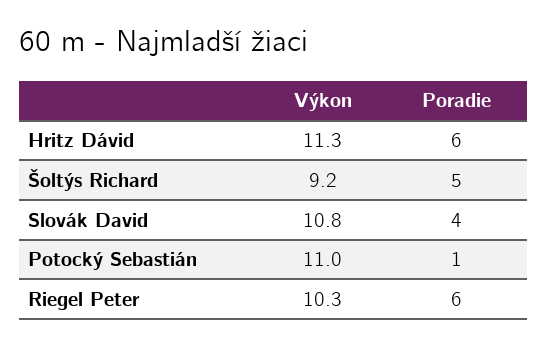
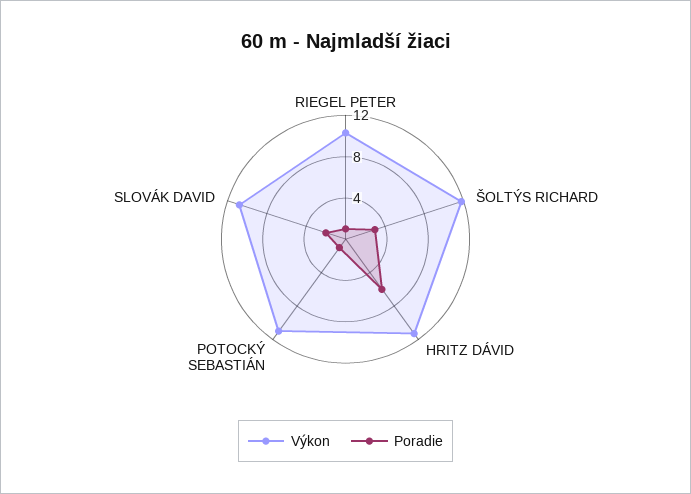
  {
    "Výkon": {
      "Hritz Dávid": 11.3,
-     "Šoltýs Richard": 9.2,
+     "Šoltýs Richard": 12,
      "Slovák David": 10.8,
      "Potocký Sebastián": 11,
      "Riegel Peter": 10.3
    },
    "Poradie": {
      "Hritz Dávid": 6,
-     "Šoltýs Richard": 5,
+     "Šoltýs Richard": 3,
-     "Slovák David": 4,
+     "Slovák David": 2,
      "Potocký Sebastián": 1,
-     "Riegel Peter": 6
+     "Riegel Peter": 1
    }
  }

